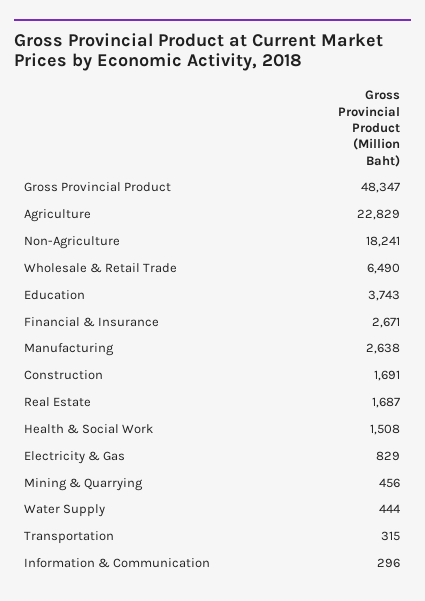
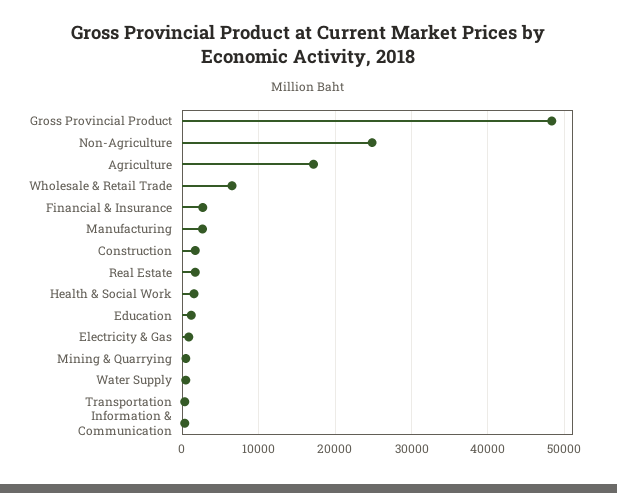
  {
    "Gross Provincial Product": 48347,
-   "Agriculture": 22829,
+   "Agriculture": 17000,
-   "Non-Agriculture": 18241,
+   "Non-Agriculture": 25000,
    "Wholesale & Retail Trade": 6490,
-   "Education": 3743,
+   "Education": 1000,
    "Financial & Insurance": 2671,
    "Manufacturing": 2638,
    "Construction": 1691,
    "Real Estate": 1687,
    "Health & Social Work": 1508,
    "Electricity & Gas": 829,
    "Mining & Quarrying": 456,
    "Water Supply": 444,
    "Transportation": 315,
    "Information & Communication": 296
  }

